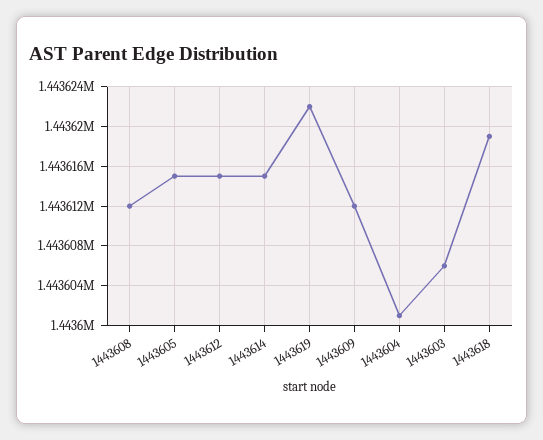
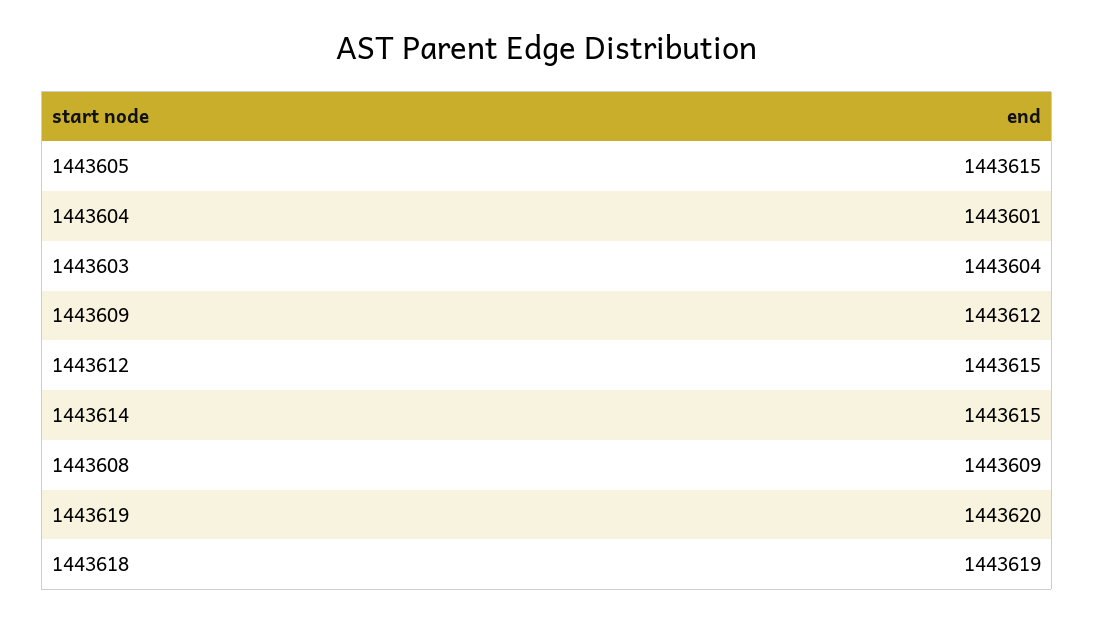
  {
-   "1443608": 1443612,
+   "1443608": 1443609,
    "1443605": 1443615,
    "1443612": 1443615,
    "1443614": 1443615,
-   "1443619": 1443622,
+   "1443619": 1443620,
    "1443609": 1443612,
    "1443604": 1443601,
-   "1443603": 1443606,
+   "1443603": 1443604,
    "1443618": 1443619
  }

